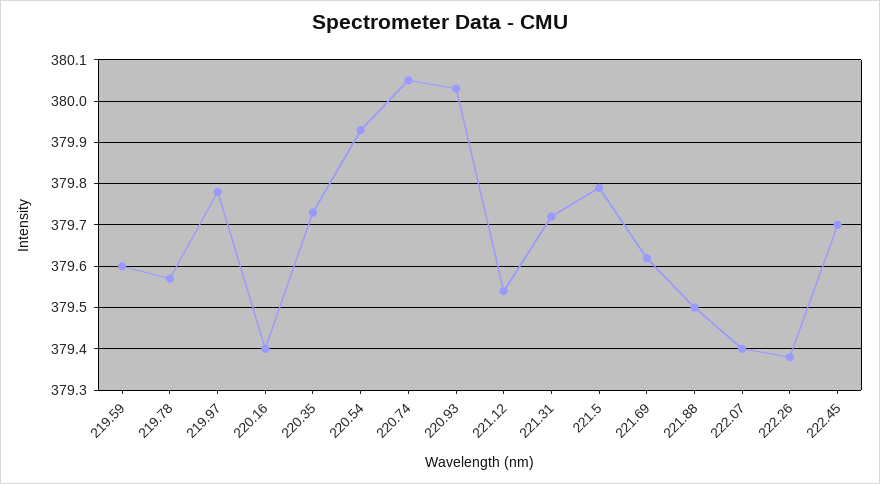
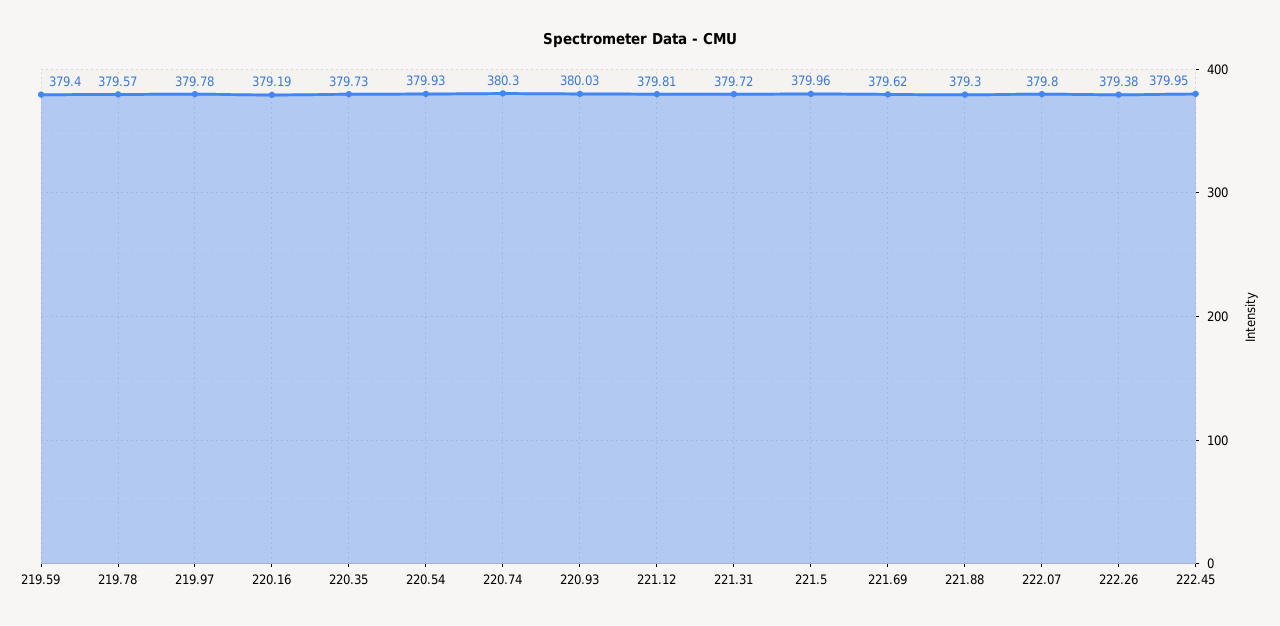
  {
-   "219.59": 379.6,
+   "219.59": 379.4,
    "219.78": 379.57,
    "219.97": 379.78,
-   "220.16": 379.4,
+   "220.16": 379.19,
    "220.35": 379.73,
    "220.54": 379.93,
-   "220.74": 380.05,
+   "220.74": 380.3,
    "220.93": 380.03,
-   "221.12": 379.55,
+   "221.12": 379.81,
    "221.31": 379.72,
-   "221.5": 379.8,
+   "221.5": 379.96,
    "221.69": 379.62,
-   "221.88": 379.5,
+   "221.88": 379.3,
-   "222.07": 379.4,
+   "222.07": 379.8,
    "222.26": 379.38,
-   "222.45": 379.7
+   "222.45": 379.95
  }

